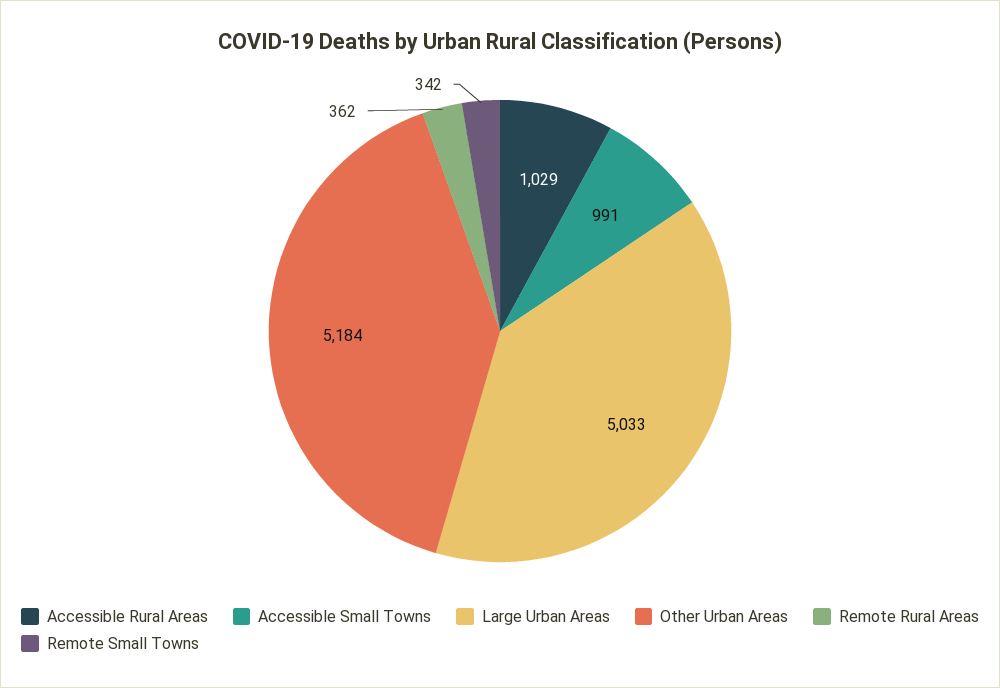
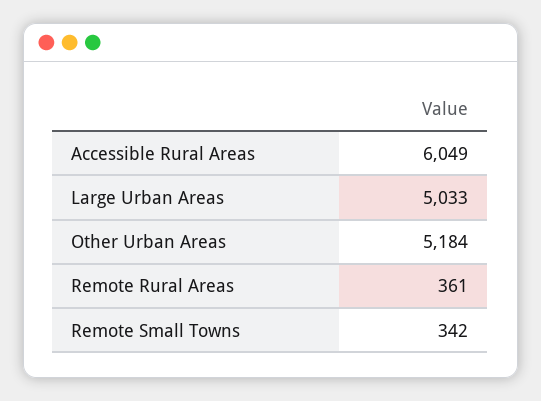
  {
-   "Accessible Rural Areas": 1029,
+   "Accessible Rural Areas": 6049,
-   "Accessible Small Towns": 991,
    "Large Urban Areas": 5033,
    "Other Urban Areas": 5184,
-   "Remote Rural Areas": 362,
+   "Remote Rural Areas": 361,
    "Remote Small Towns": 342
  }

